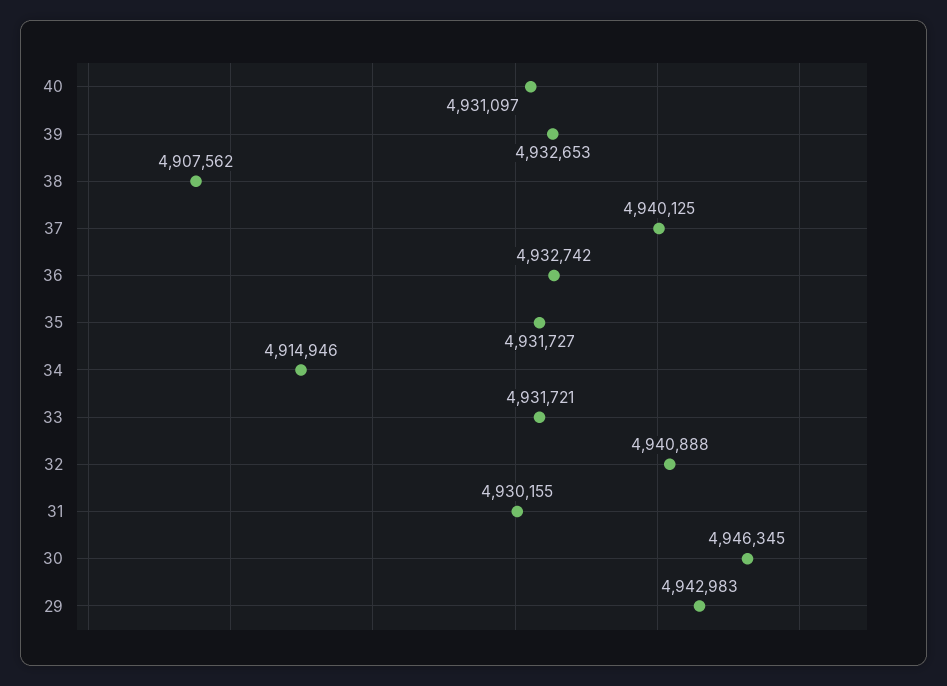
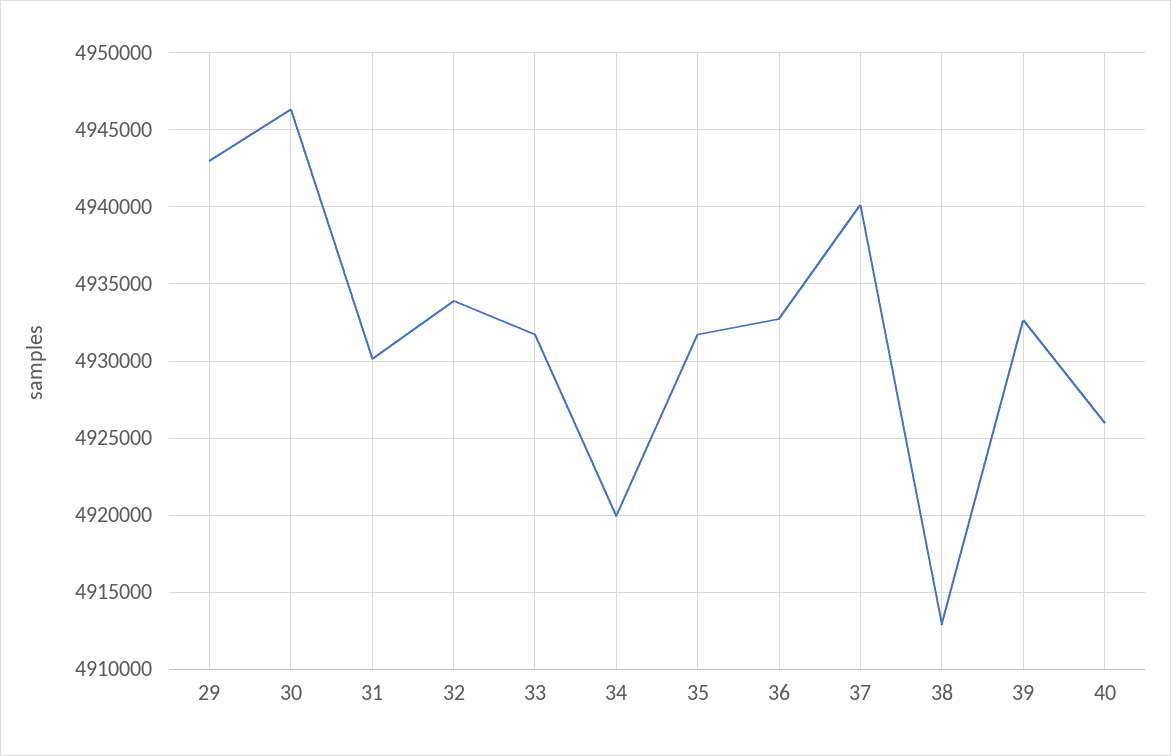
  {
-   "40": 4931097,
+   "40": 4926000,
    "39": 4932653,
-   "38": 4907562,
+   "38": 4913000,
    "37": 4940125,
    "36": 4932742,
    "35": 4931727,
-   "34": 4914946,
+   "34": 4920000,
    "33": 4931721,
-   "32": 4940888,
+   "32": 4934000,
    "31": 4930155,
    "30": 4946345,
    "29": 4942983
  }

